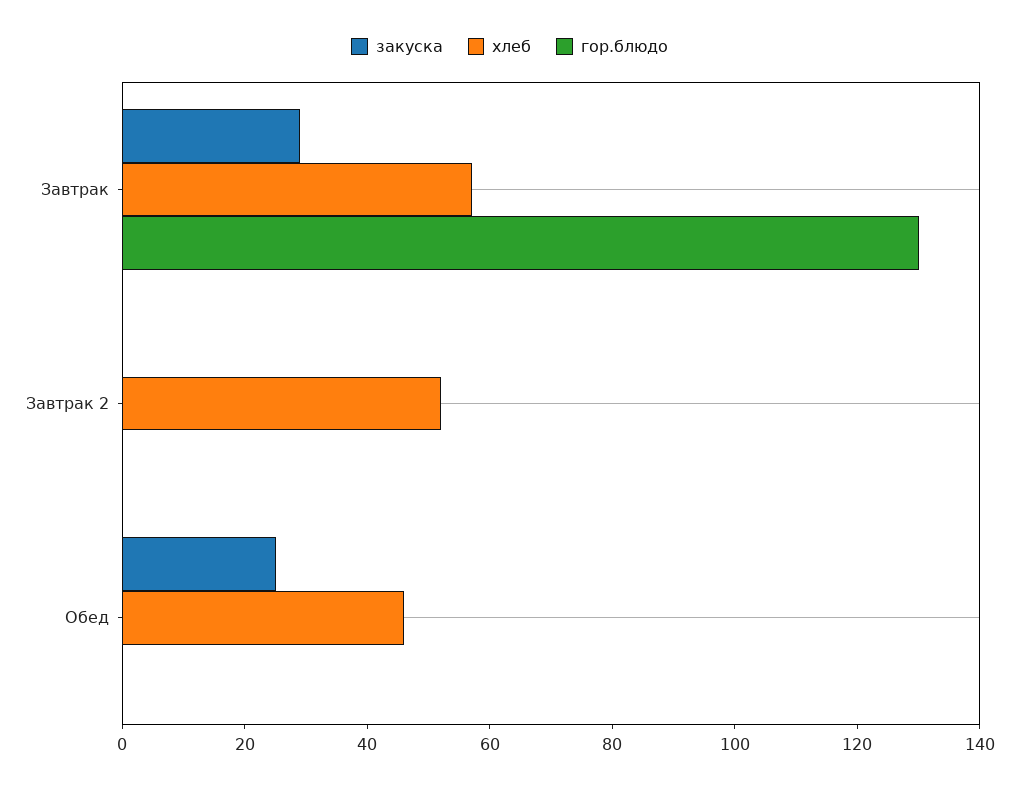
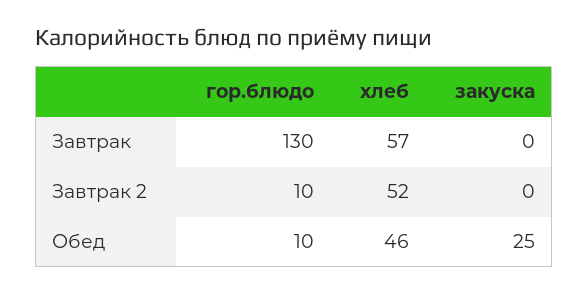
  {
    "закуска": {
-     "Завтрак": 30,
+     "Завтрак": 0,
      "Завтрак 2": 0,
      "Обед": 25
    },
    "хлеб": {
      "Завтрак": 57,
      "Завтрак 2": 52,
      "Обед": 46
    },
    "гор.блюдо": {
      "Завтрак": 130,
-     "Завтрак 2": 0,
+     "Завтрак 2": 10,
-     "Обед": 0
+     "Обед": 10
    }
  }

